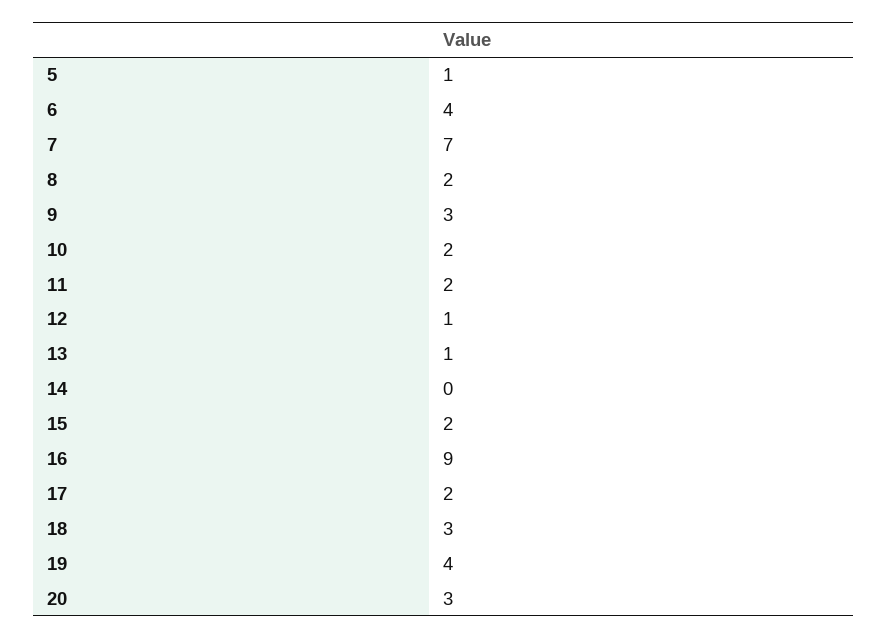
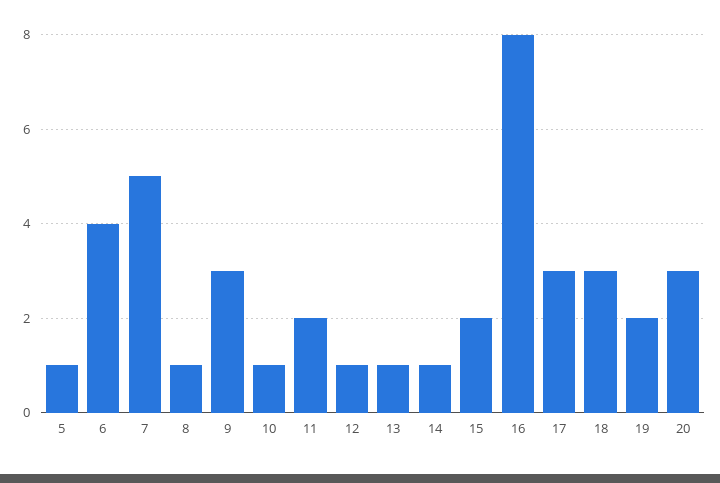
  {
    "5": 1,
    "6": 4,
-   "7": 7,
+   "7": 5,
-   "8": 2,
+   "8": 1,
    "9": 3,
-   "10": 2,
+   "10": 1,
    "11": 2,
    "12": 1,
    "13": 1,
-   "14": 0,
+   "14": 1,
    "15": 2,
-   "16": 9,
+   "16": 8,
-   "17": 2,
+   "17": 3,
    "18": 3,
-   "19": 4,
+   "19": 2,
    "20": 3
  }

